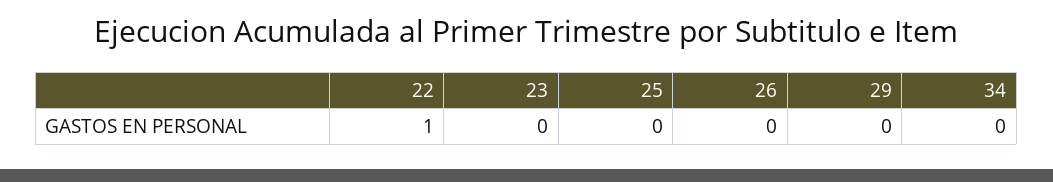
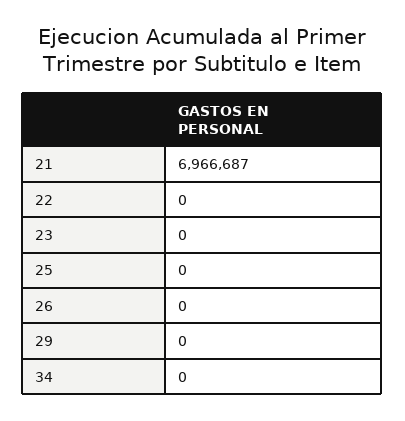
  {
-   "22": 1,
+   "22": 0,
    "23": 0,
    "25": 0,
    "26": 0,
    "29": 0,
-   "34": 0
+   "34": 0,
+   "21": 6966687
  }

